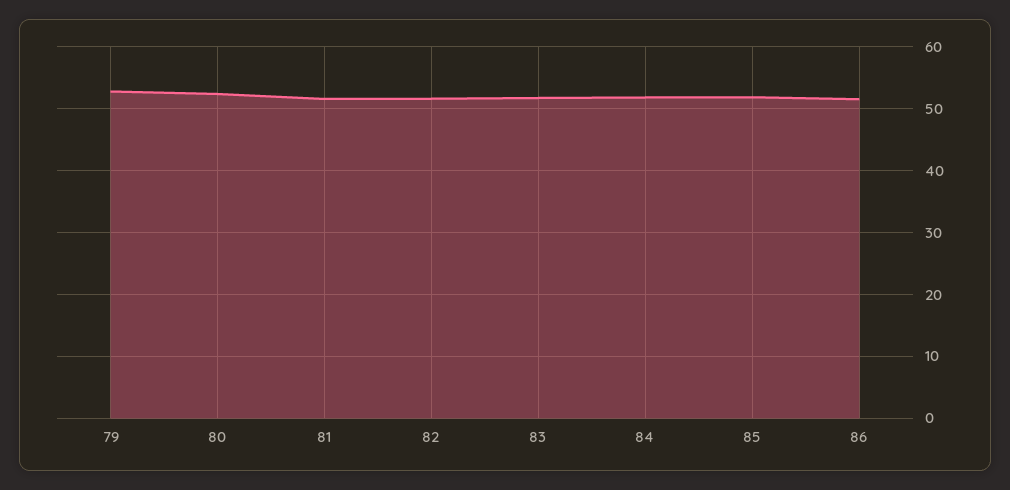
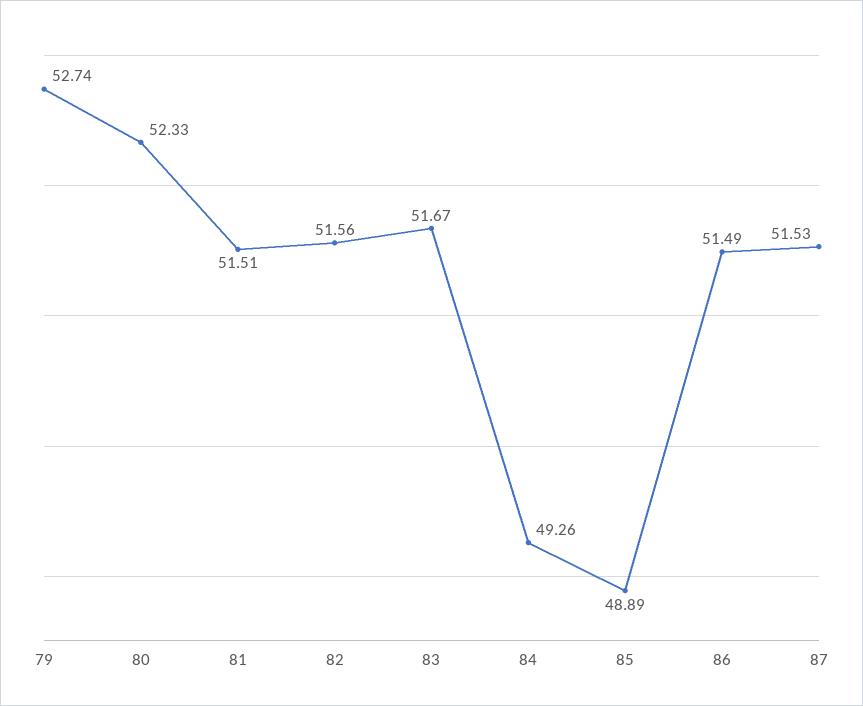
  {
    "79": 52.74,
    "80": 52.33,
    "81": 51.51,
    "82": 51.56,
    "83": 51.67,
-   "84": 52,
+   "84": 49.26,
-   "85": 52,
+   "85": 48.89,
-   "86": 51.49
+   "86": 51.49,
+   "87": 51.53
  }

